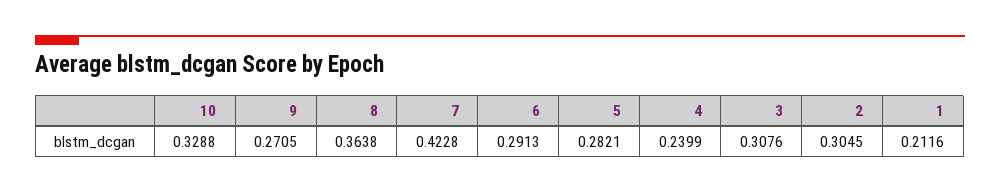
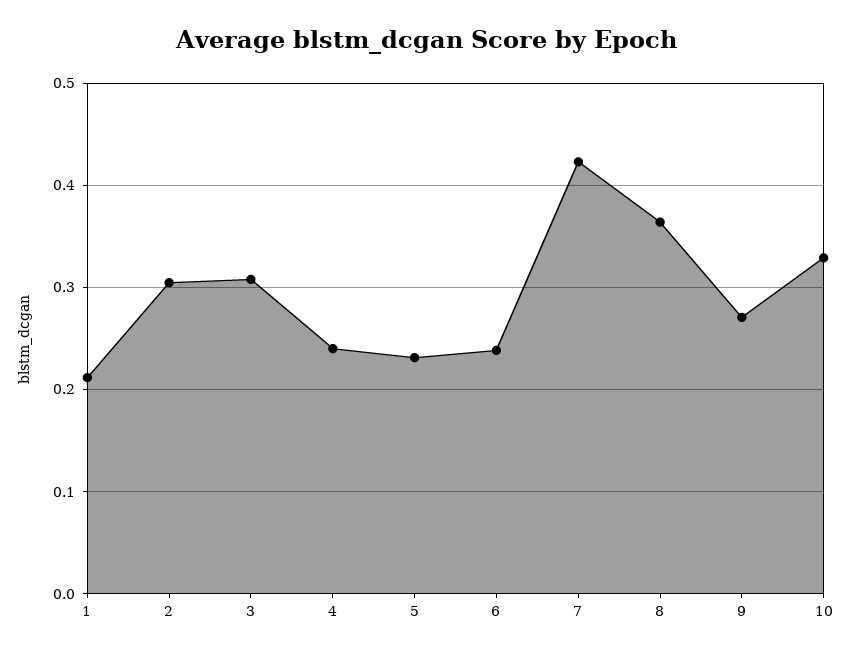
  {
    "10": 0.3288,
    "9": 0.2705,
    "8": 0.3638,
    "7": 0.4228,
-   "6": 0.2913,
+   "6": 0.24,
-   "5": 0.2821,
+   "5": 0.23,
    "4": 0.2399,
    "3": 0.3076,
    "2": 0.3045,
    "1": 0.2116
  }

